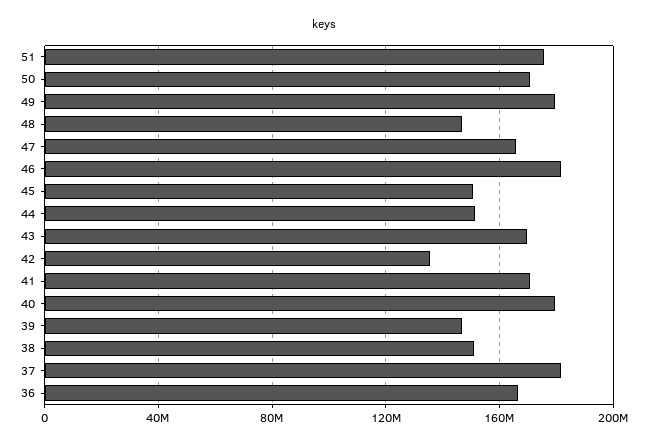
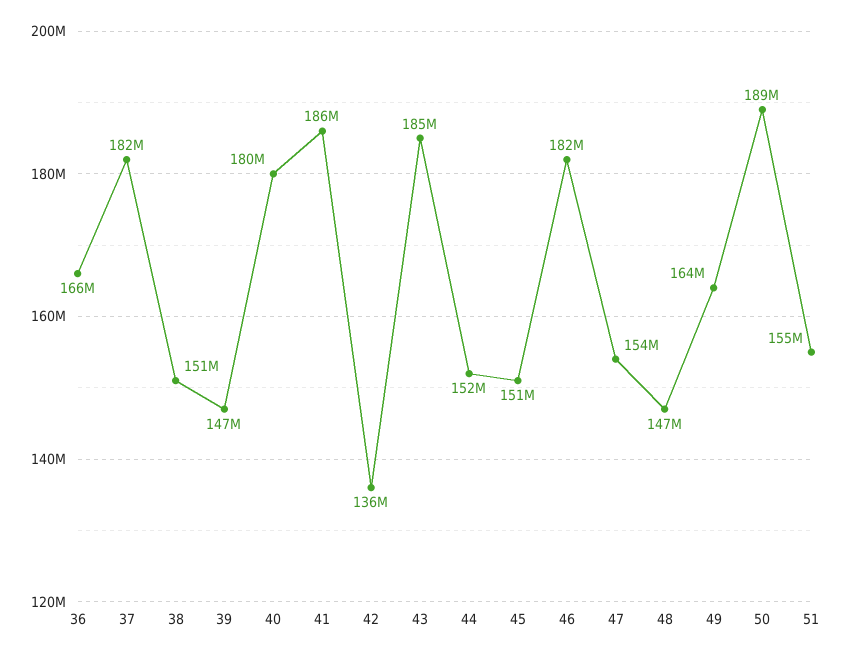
  {
-   "51": 175000000,
+   "51": 155000000,
-   "50": 170000000,
+   "50": 189000000,
-   "49": 180000000,
+   "49": 164000000,
    "48": 147000000,
-   "47": 165000000,
+   "47": 154000000,
    "46": 182000000,
    "45": 151000000,
    "44": 152000000,
-   "43": 170000000,
+   "43": 185000000,
    "42": 136000000,
-   "41": 170000000,
+   "41": 186000000,
    "40": 180000000,
    "39": 147000000,
    "38": 151000000,
    "37": 182000000,
    "36": 166000000
  }

